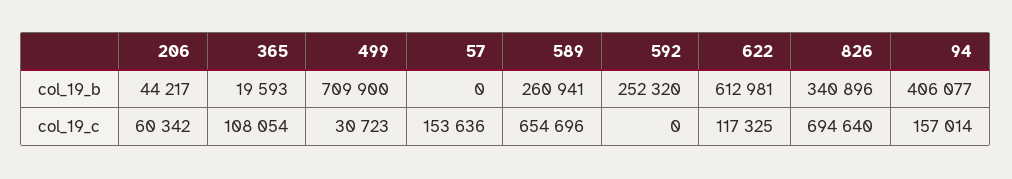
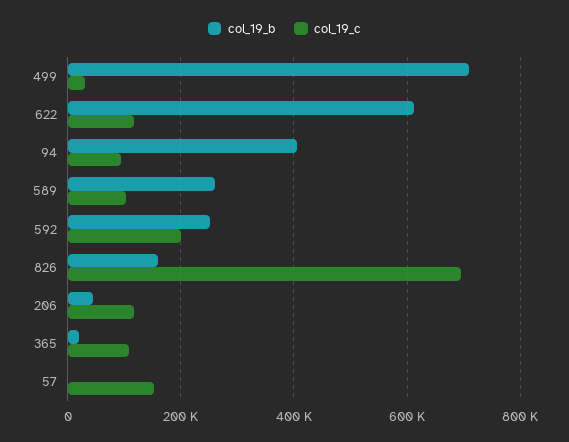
  {
    "col_19_b": {
      "206": 44217,
      "365": 19593,
      "499": 709900,
      "57": 0,
      "589": 260941,
      "592": 252320,
      "622": 612981,
-     "826": 340896,
+     "826": 160000,
      "94": 406077
    },
    "col_19_c": {
-     "206": 60342,
+     "206": 120000,
      "365": 108054,
      "499": 30723,
      "57": 153636,
-     "589": 654696,
+     "589": 100000,
-     "592": 0,
+     "592": 200000,
      "622": 117325,
      "826": 694640,
-     "94": 157014
+     "94": 100000
    }
  }

